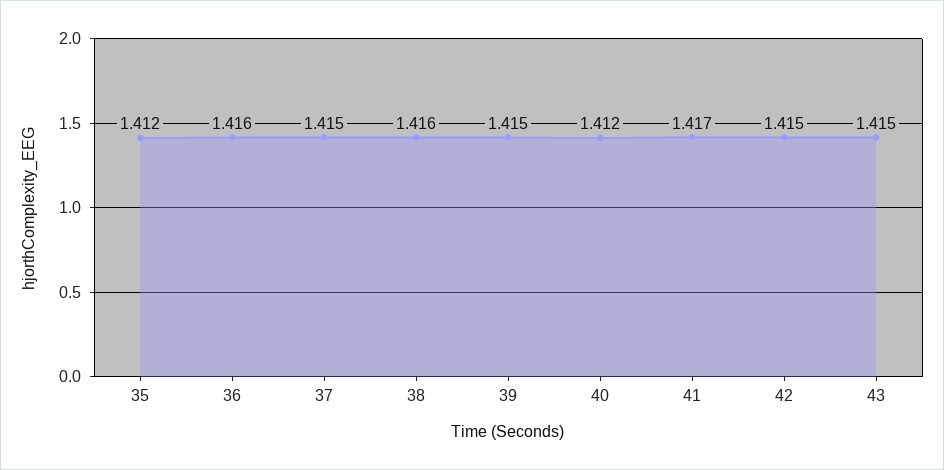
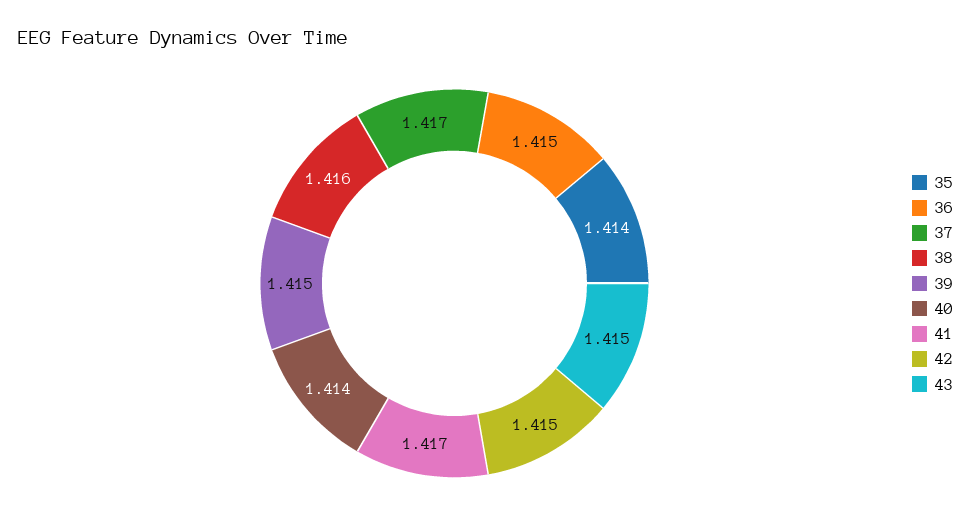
  {
-   "35": 1.412,
+   "35": 1.414,
-   "36": 1.416,
+   "36": 1.415,
-   "37": 1.415,
+   "37": 1.417,
    "38": 1.416,
    "39": 1.415,
-   "40": 1.412,
+   "40": 1.414,
    "41": 1.417,
    "42": 1.415,
    "43": 1.415
  }

